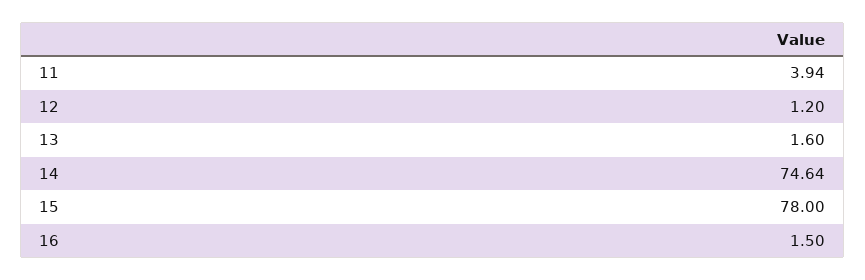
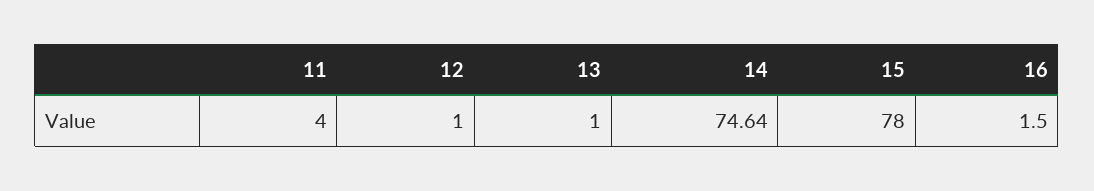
  {
-   "11": 3.94,
+   "11": 4,
-   "12": 1.2,
+   "12": 1,
-   "13": 1.6,
+   "13": 1,
    "14": 74.64,
    "15": 78,
    "16": 1.5
  }

